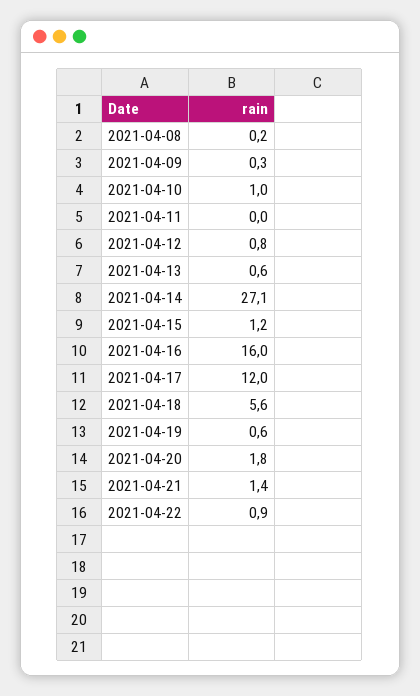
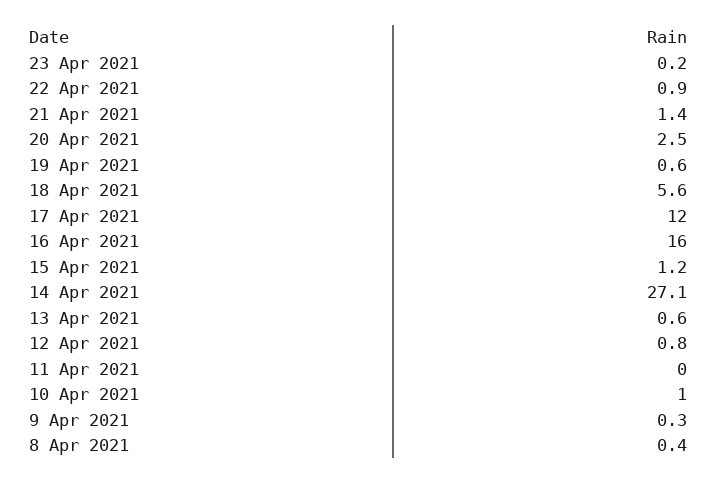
  {
-   "2021-04-08": 0.2,
+   "2021-04-08": 0.4,
    "2021-04-09": 0.3,
    "2021-04-10": 1,
    "2021-04-11": 0,
    "2021-04-12": 0.8,
    "2021-04-13": 0.6,
    "2021-04-14": 27.1,
    "2021-04-15": 1.2,
    "2021-04-16": 16,
    "2021-04-17": 12,
    "2021-04-18": 5.6,
    "2021-04-19": 0.6,
-   "2021-04-20": 1.8,
+   "2021-04-20": 2.5,
    "2021-04-21": 1.4,
-   "2021-04-22": 0.9
+   "2021-04-22": 0.9,
+   "23 Apr 2021": 0.2
  }

